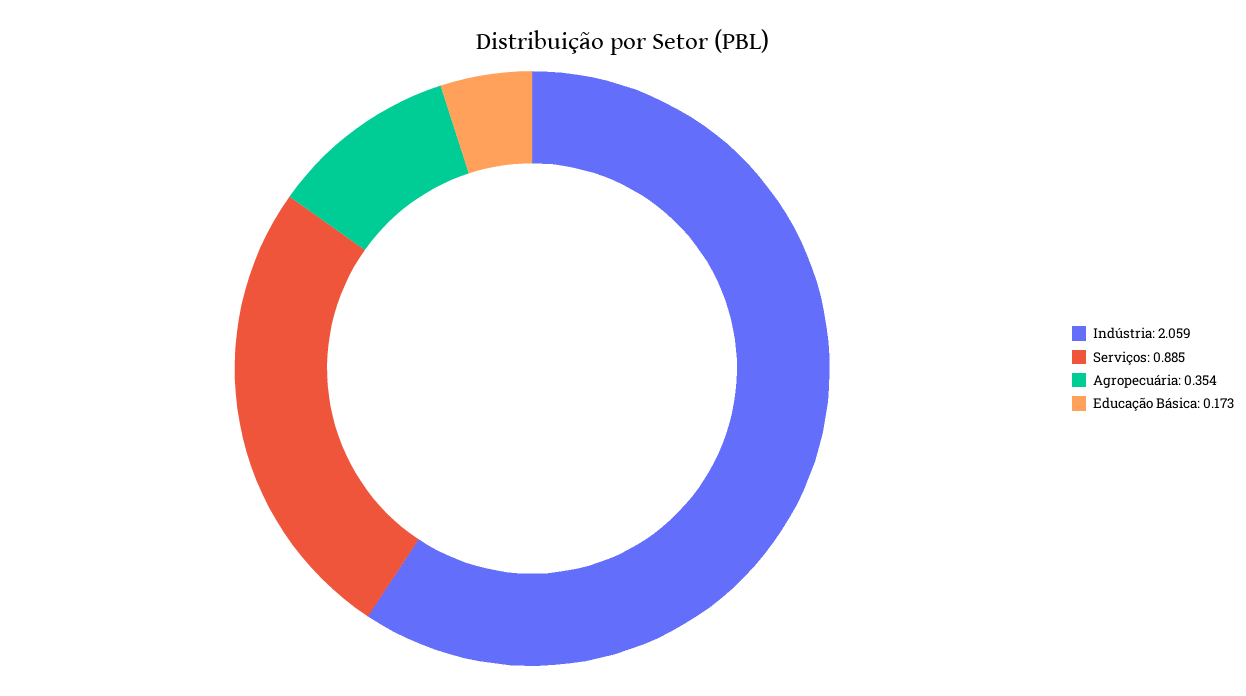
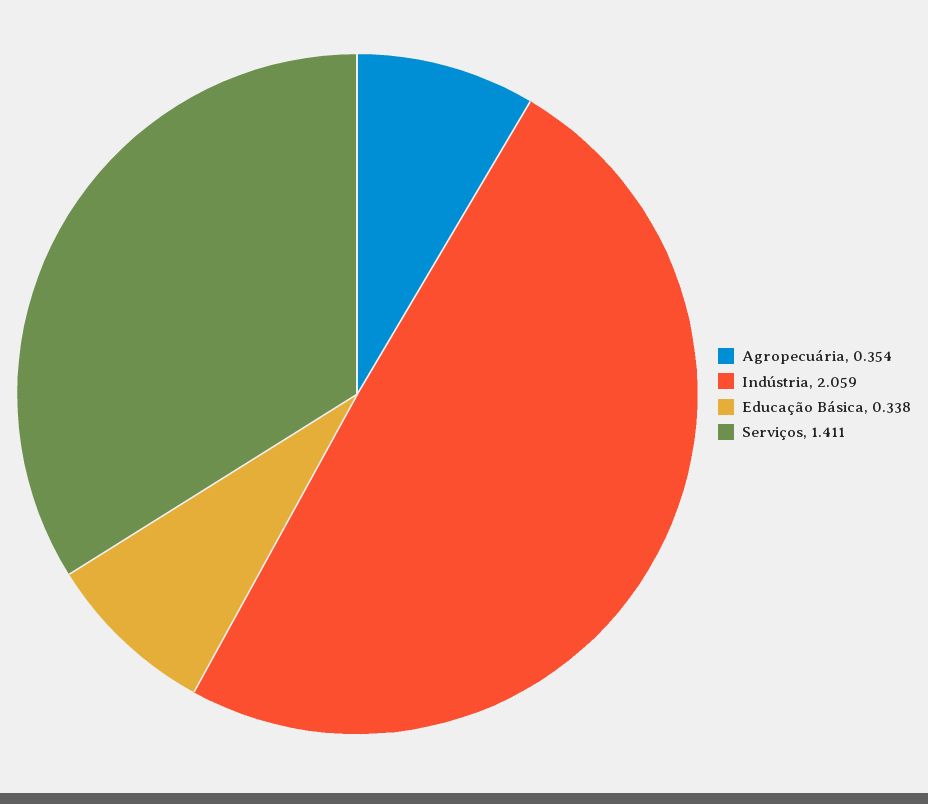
  {
    "Indústria": 2.059,
-   "Serviços": 0.885,
+   "Serviços": 1.411,
    "Agropecuária": 0.354,
-   "Educação Básica": 0.173
+   "Educação Básica": 0.338
  }

